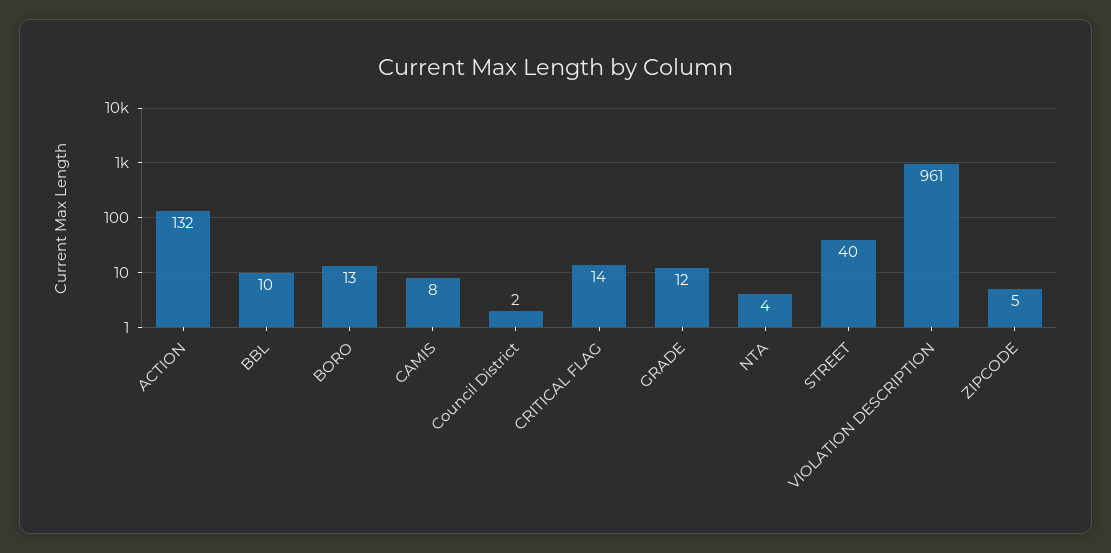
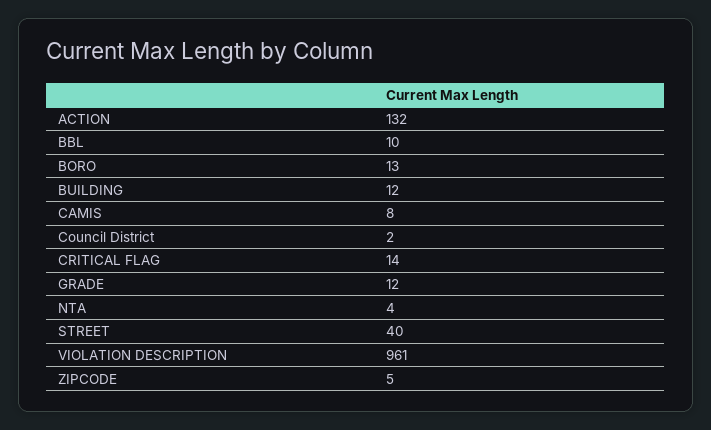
  {
    "ACTION": 132,
    "BBL": 10,
    "BORO": 13,
    "CAMIS": 8,
    "Council District": 2,
    "CRITICAL FLAG": 14,
    "GRADE": 12,
    "NTA": 4,
    "STREET": 40,
    "VIOLATION DESCRIPTION": 961,
-   "ZIPCODE": 5
+   "ZIPCODE": 5,
+   "BUILDING": 12
  }

